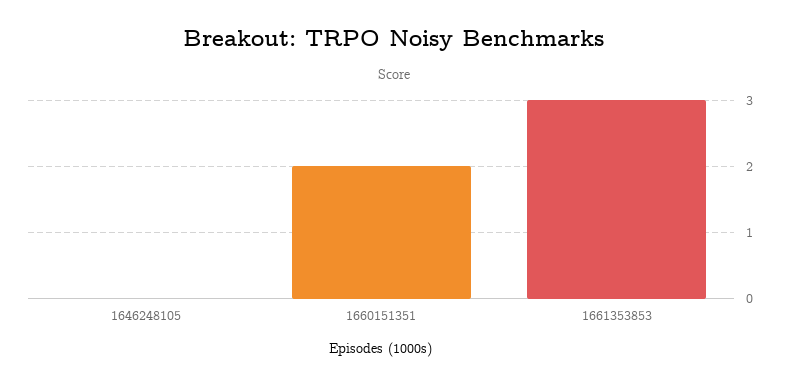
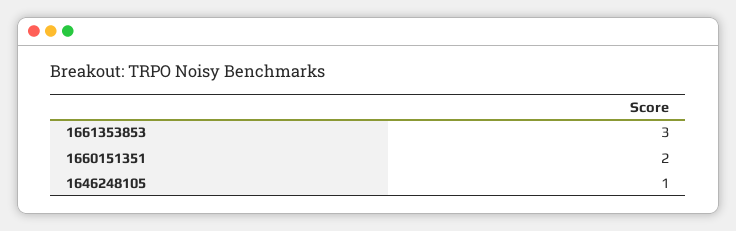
  {
-   "1646248105": 0,
+   "1646248105": 1,
    "1660151351": 2,
    "1661353853": 3
  }

